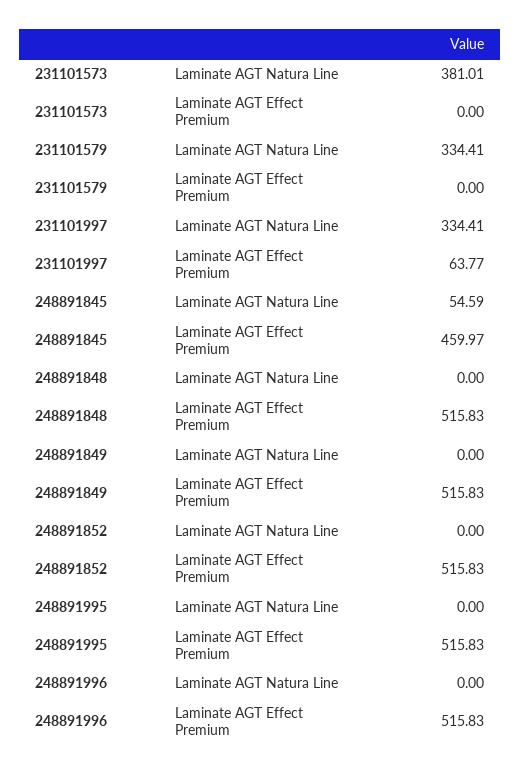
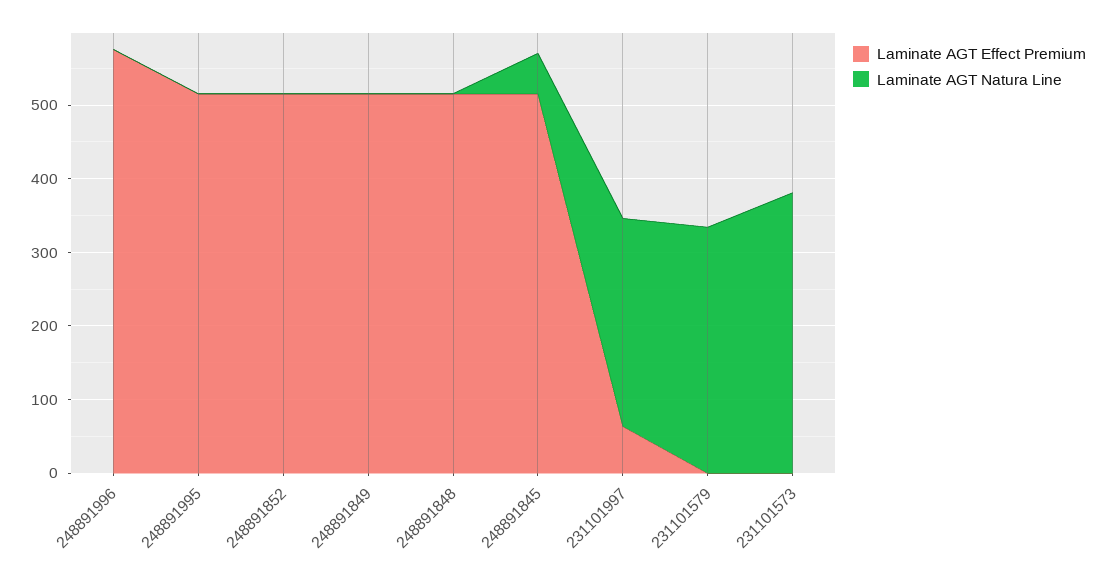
  {
    "Laminate AGT Natura Line": {
      "231101573": 381.01,
      "231101579": 334.41,
-     "231101997": 334.41,
+     "231101997": 280,
      "248891845": 54.59,
      "248891848": 0,
      "248891849": 0,
      "248891852": 0,
      "248891995": 0,
      "248891996": 0
    },
    "Laminate AGT Effect Premium": {
      "231101573": 0,
      "231101579": 0,
      "231101997": 63.77,
-     "248891845": 459.97,
+     "248891845": 520,
      "248891848": 515.83,
      "248891849": 515.83,
      "248891852": 515.83,
      "248891995": 515.83,
-     "248891996": 515.83
+     "248891996": 580
    }
  }

